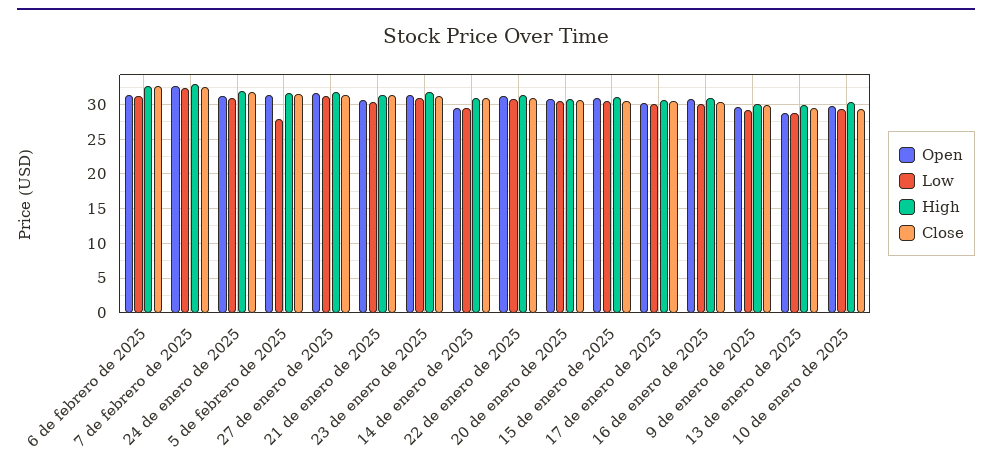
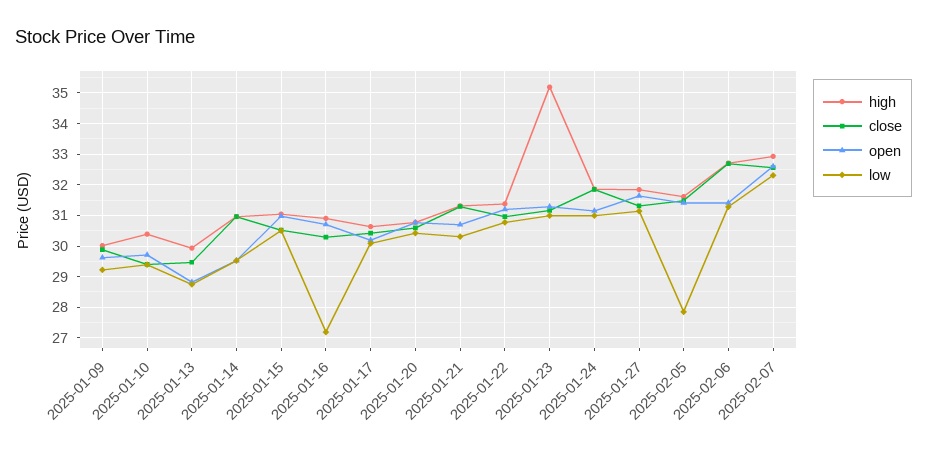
  {
    "Open": {
      "6 de febrero de 2025": 31.4,
      "7 de febrero de 2025": 32.6,
      "24 de enero de 2025": 31.2,
      "5 de febrero de 2025": 31.4,
      "27 de enero de 2025": 31.6,
      "21 de enero de 2025": 30.8,
      "23 de enero de 2025": 31.2,
      "14 de enero de 2025": 29.6,
      "22 de enero de 2025": 31.2,
      "20 de enero de 2025": 30.8,
      "15 de enero de 2025": 31,
      "17 de enero de 2025": 30.2,
      "16 de enero de 2025": 30.8,
      "9 de enero de 2025": 29.6,
      "13 de enero de 2025": 28.8,
      "10 de enero de 2025": 29.8
    },
    "Low": {
      "6 de febrero de 2025": 31.2,
      "7 de febrero de 2025": 32.4,
      "24 de enero de 2025": 31,
      "5 de febrero de 2025": 27.8,
      "27 de enero de 2025": 31.2,
      "21 de enero de 2025": 30.4,
      "23 de enero de 2025": 31,
      "14 de enero de 2025": 29.6,
      "22 de enero de 2025": 30.8,
      "20 de enero de 2025": 30.4,
      "15 de enero de 2025": 30.6,
      "17 de enero de 2025": 30,
-     "16 de enero de 2025": 30,
+     "16 de enero de 2025": 27.2,
      "9 de enero de 2025": 29.2,
      "13 de enero de 2025": 28.8,
      "10 de enero de 2025": 29.4
    },
    "High": {
      "6 de febrero de 2025": 32.8,
      "7 de febrero de 2025": 33,
      "24 de enero de 2025": 31.8,
      "5 de febrero de 2025": 31.6,
      "27 de enero de 2025": 31.8,
      "21 de enero de 2025": 31.4,
-     "23 de enero de 2025": 32,
+     "23 de enero de 2025": 35.2,
      "14 de enero de 2025": 31,
      "22 de enero de 2025": 31.4,
      "20 de enero de 2025": 30.8,
      "15 de enero de 2025": 31,
      "17 de enero de 2025": 30.6,
      "16 de enero de 2025": 31,
      "9 de enero de 2025": 30,
      "13 de enero de 2025": 30,
      "10 de enero de 2025": 30.4
    },
    "Close": {
      "6 de febrero de 2025": 32.6,
      "7 de febrero de 2025": 32.6,
      "24 de enero de 2025": 31.8,
      "5 de febrero de 2025": 31.4,
      "27 de enero de 2025": 31.4,
      "21 de enero de 2025": 31.2,
      "23 de enero de 2025": 31.2,
      "14 de enero de 2025": 31,
      "22 de enero de 2025": 31,
      "20 de enero de 2025": 30.6,
      "15 de enero de 2025": 30.6,
      "17 de enero de 2025": 30.4,
      "16 de enero de 2025": 30.2,
      "9 de enero de 2025": 29.8,
      "13 de enero de 2025": 29.4,
      "10 de enero de 2025": 29.4
    }
  }

